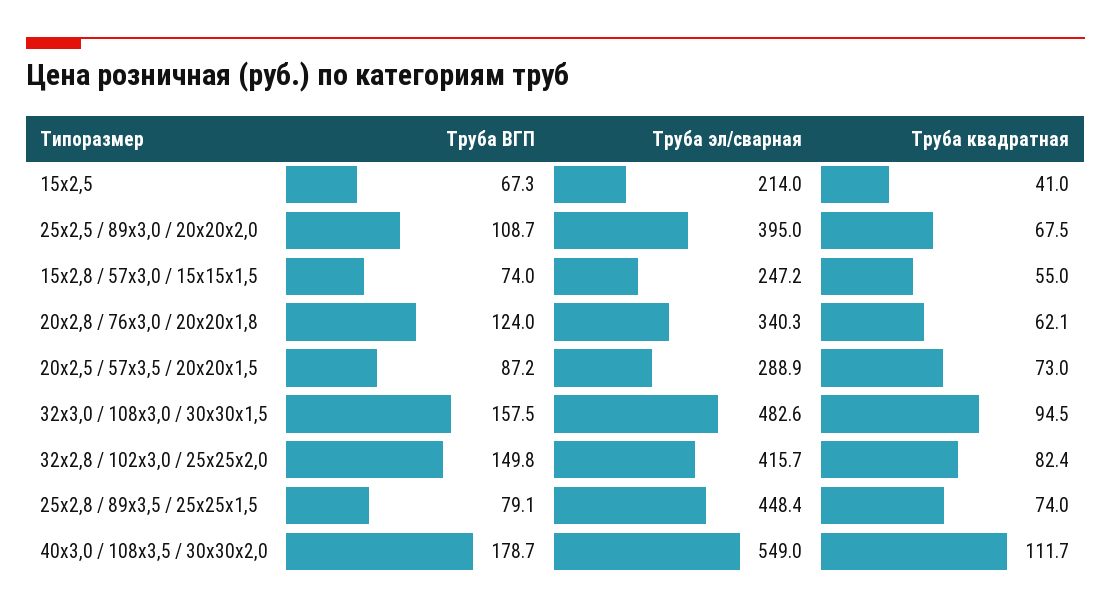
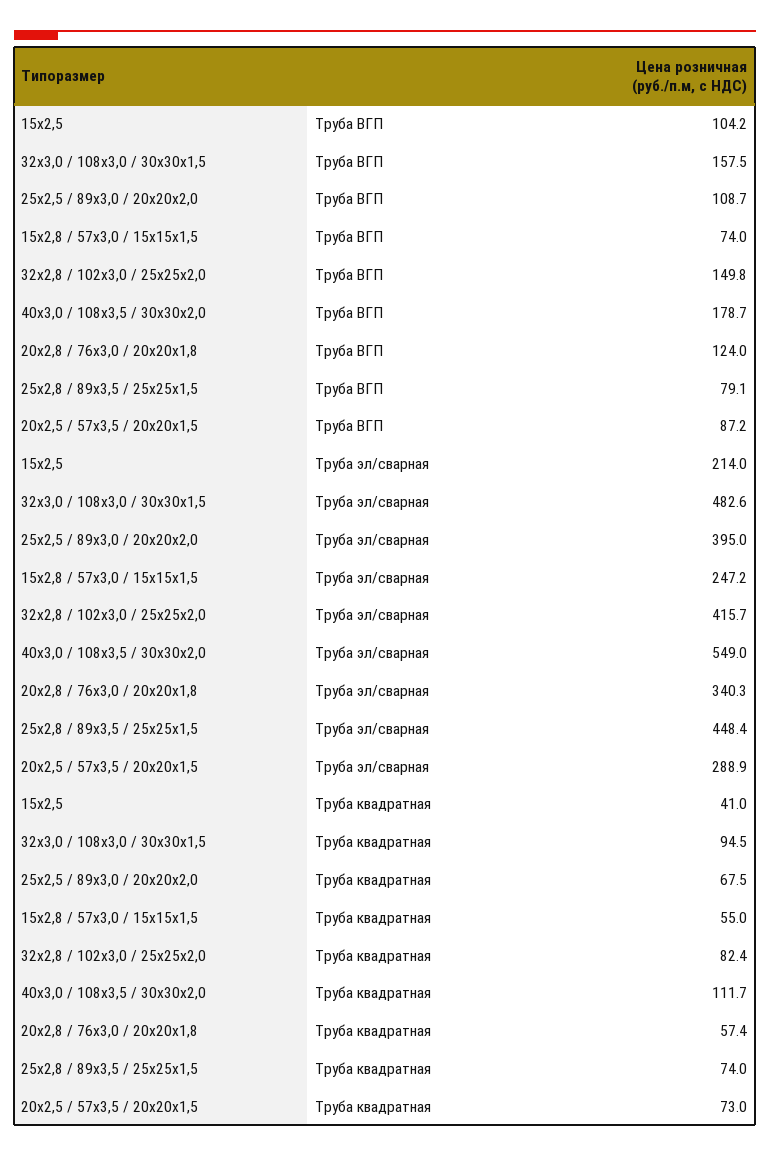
  {
    "Труба ВГП": {
-     "15х2,5": 67.3,
+     "15х2,5": 104.2,
      "25х2,5 / 89х3,0 / 20х20х2,0": 108.7,
      "15х2,8 / 57х3,0 / 15х15х1,5": 74,
      "20х2,8 / 76х3,0 / 20х20х1,8": 124,
      "20х2,5 / 57х3,5 / 20х20х1,5": 87.2,
      "32х3,0 / 108х3,0 / 30х30х1,5": 157.5,
      "32х2,8 / 102х3,0 / 25х25х2,0": 149.8,
      "25х2,8 / 89х3,5 / 25х25х1,5": 79.1,
      "40х3,0 / 108х3,5 / 30х30х2,0": 178.7
    },
    "Труба эл/сварная": {
      "15х2,5": 214,
      "25х2,5 / 89х3,0 / 20х20х2,0": 395,
      "15х2,8 / 57х3,0 / 15х15х1,5": 247.2,
      "20х2,8 / 76х3,0 / 20х20х1,8": 340.3,
      "20х2,5 / 57х3,5 / 20х20х1,5": 288.9,
      "32х3,0 / 108х3,0 / 30х30х1,5": 482.6,
      "32х2,8 / 102х3,0 / 25х25х2,0": 415.7,
      "25х2,8 / 89х3,5 / 25х25х1,5": 448.4,
      "40х3,0 / 108х3,5 / 30х30х2,0": 549
    },
    "Труба квадратная": {
      "15х2,5": 41,
      "25х2,5 / 89х3,0 / 20х20х2,0": 67.5,
      "15х2,8 / 57х3,0 / 15х15х1,5": 55,
-     "20х2,8 / 76х3,0 / 20х20х1,8": 62.1,
+     "20х2,8 / 76х3,0 / 20х20х1,8": 57.4,
      "20х2,5 / 57х3,5 / 20х20х1,5": 73,
      "32х3,0 / 108х3,0 / 30х30х1,5": 94.5,
      "32х2,8 / 102х3,0 / 25х25х2,0": 82.4,
      "25х2,8 / 89х3,5 / 25х25х1,5": 74,
      "40х3,0 / 108х3,5 / 30х30х2,0": 111.7
    }
  }

